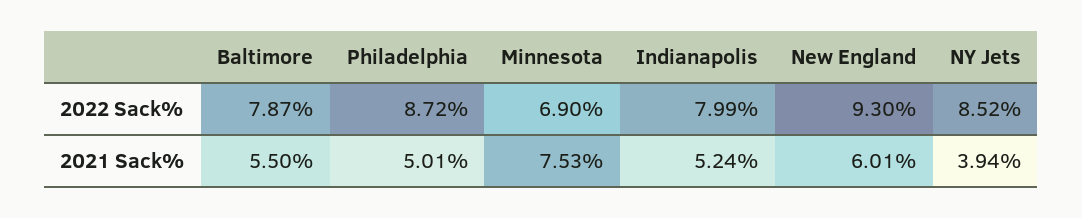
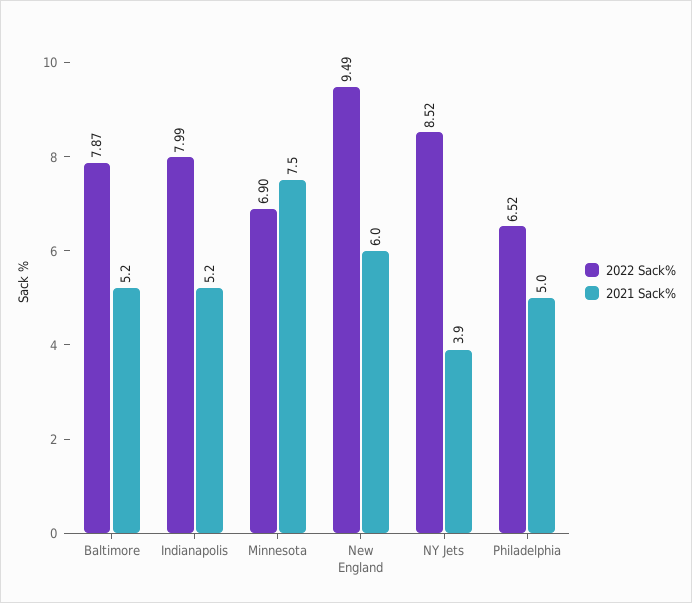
  {
    "2022 Sack%": {
      "Baltimore": 7.87,
-     "Philadelphia": 8.72,
+     "Philadelphia": 6.52,
      "Minnesota": 6.9,
      "Indianapolis": 7.99,
-     "New England": 9.3,
+     "New England": 9.49,
      "NY Jets": 8.52
    },
    "2021 Sack%": {
-     "Baltimore": 5.5,
+     "Baltimore": 5.2,
      "Philadelphia": 5.01,
      "Minnesota": 7.53,
      "Indianapolis": 5.24,
      "New England": 6.01,
      "NY Jets": 3.94
    }
  }

